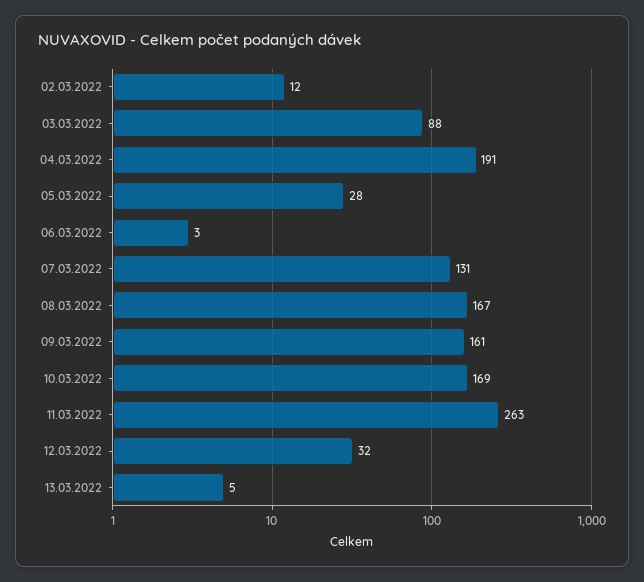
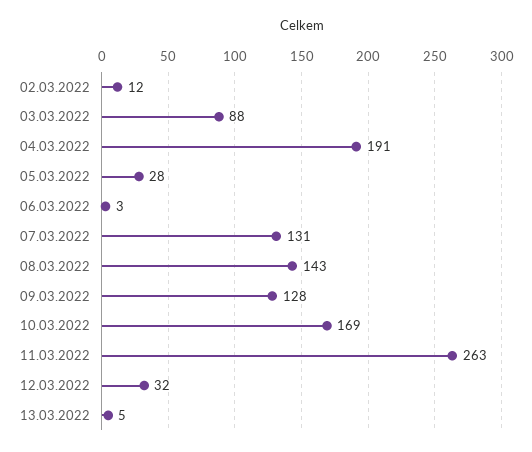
  {
    "02.03.2022": 12,
    "03.03.2022": 88,
    "04.03.2022": 191,
    "05.03.2022": 28,
    "06.03.2022": 3,
    "07.03.2022": 131,
-   "08.03.2022": 167,
+   "08.03.2022": 143,
-   "09.03.2022": 161,
+   "09.03.2022": 128,
    "10.03.2022": 169,
    "11.03.2022": 263,
    "12.03.2022": 32,
    "13.03.2022": 5
  }

